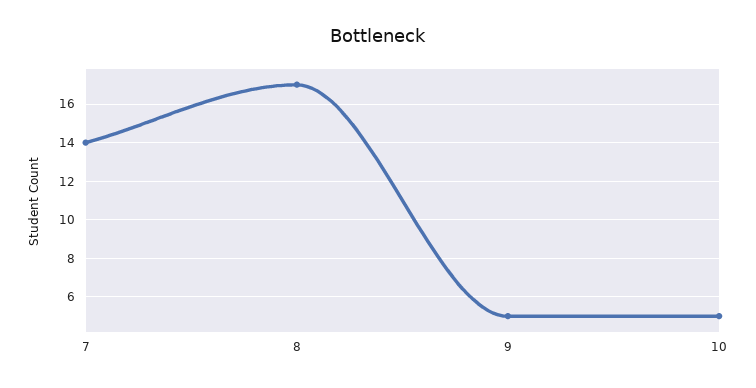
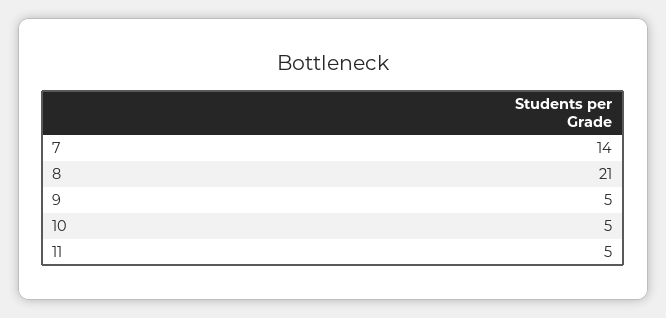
  {
    "7": 14,
-   "8": 17,
+   "8": 21,
    "9": 5,
-   "10": 5
+   "10": 5,
+   "11": 5
  }

